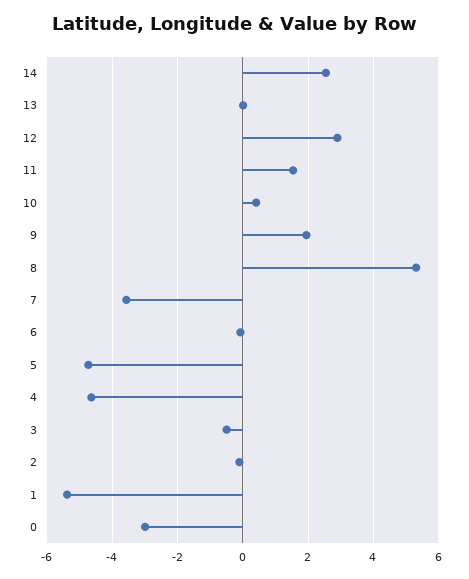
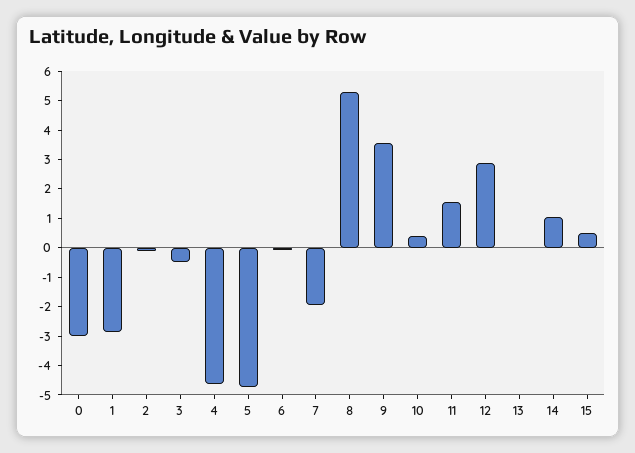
  {
-   "14": 2.6,
+   "14": 1,
    "13": 0,
    "12": 2.8,
    "11": 1.6,
    "10": 0.4,
-   "9": 2,
+   "9": 3.5,
    "8": 5.4,
-   "7": -3.6,
+   "7": -2,
    "6": 0,
    "5": -4.8,
    "4": -4.6,
    "3": -0.4,
    "2": -0.2,
-   "1": -5.4,
+   "1": -3,
-   "0": -3
+   "0": -3,
+   "15": 0.5
  }

